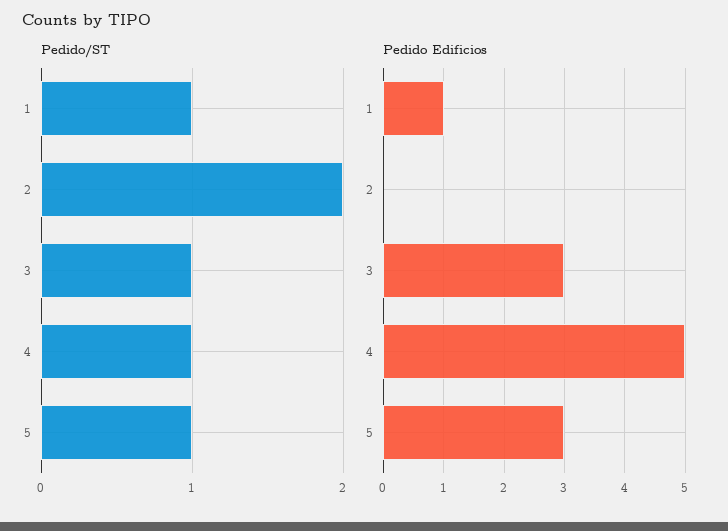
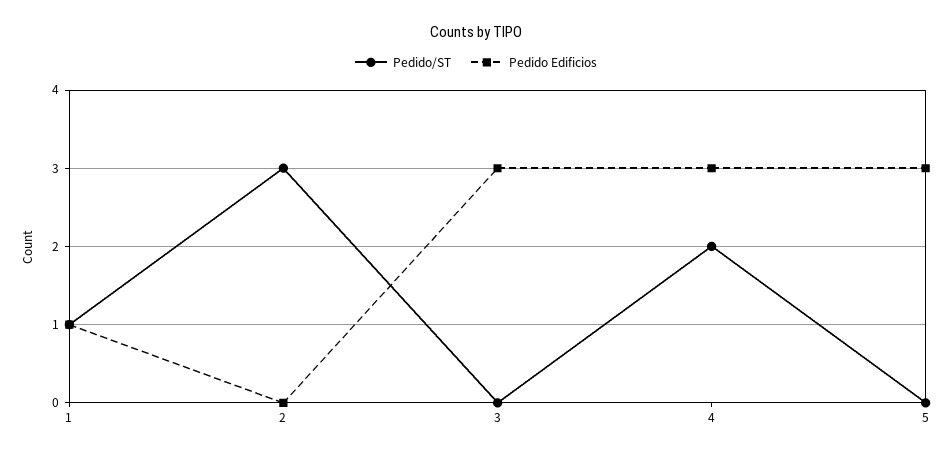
  {
    "Pedido/ST": {
      "1": 1,
-     "2": 2,
+     "2": 3,
-     "3": 1,
+     "3": 0,
-     "4": 1,
+     "4": 2,
-     "5": 1
+     "5": 0
    },
    "Pedido Edificios": {
      "1": 1,
      "2": 0,
      "3": 3,
-     "4": 5,
+     "4": 3,
      "5": 3
    }
  }

